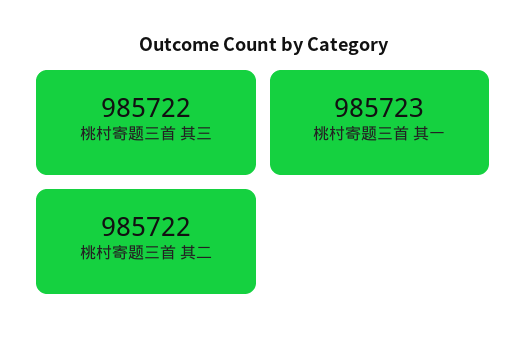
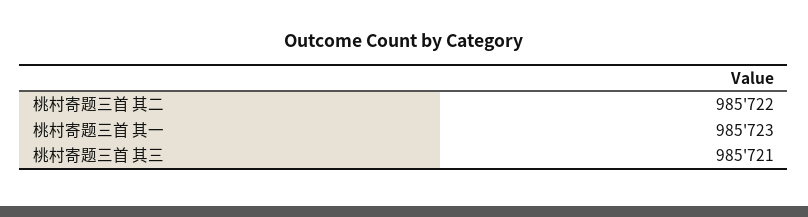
  {
-   "桃村寄题三首 其三": 985722,
+   "桃村寄题三首 其三": 985721,
    "桃村寄题三首 其一": 985723,
    "桃村寄题三首 其二": 985722
  }

